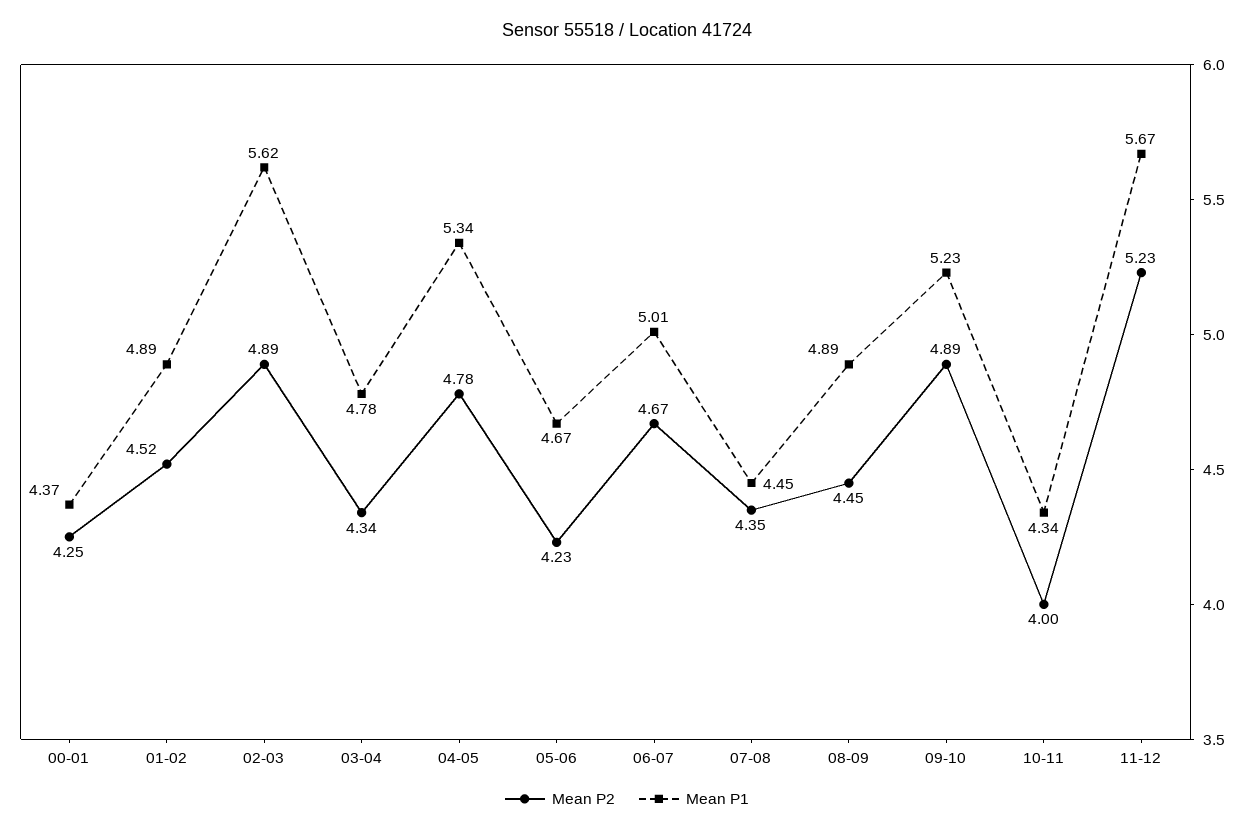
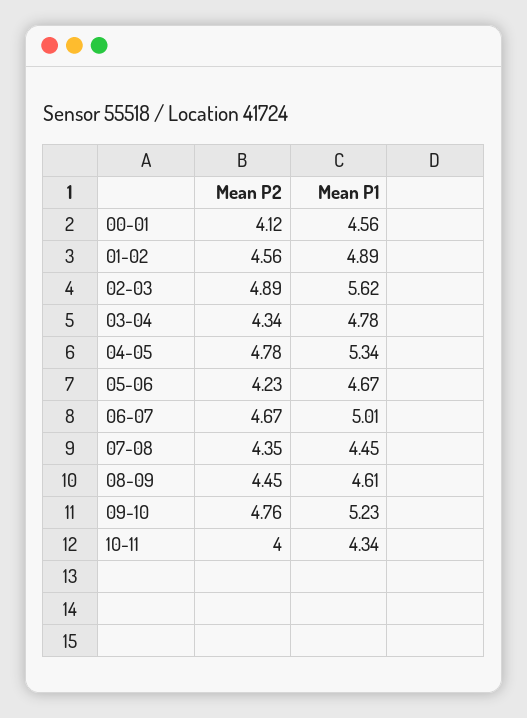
  {
    "Mean P2": {
-     "00-01": 4.25,
+     "00-01": 4.12,
-     "01-02": 4.52,
+     "01-02": 4.56,
      "02-03": 4.89,
      "03-04": 4.34,
      "04-05": 4.78,
      "05-06": 4.23,
      "06-07": 4.67,
      "07-08": 4.35,
      "08-09": 4.45,
-     "09-10": 4.89,
+     "09-10": 4.76,
-     "10-11": 4,
+     "10-11": 4
-     "11-12": 5.23
    },
    "Mean P1": {
-     "00-01": 4.37,
+     "00-01": 4.56,
      "01-02": 4.89,
      "02-03": 5.62,
      "03-04": 4.78,
      "04-05": 5.34,
      "05-06": 4.67,
      "06-07": 5.01,
      "07-08": 4.45,
-     "08-09": 4.89,
+     "08-09": 4.61,
      "09-10": 5.23,
-     "10-11": 4.34,
+     "10-11": 4.34
-     "11-12": 5.67
    }
  }

